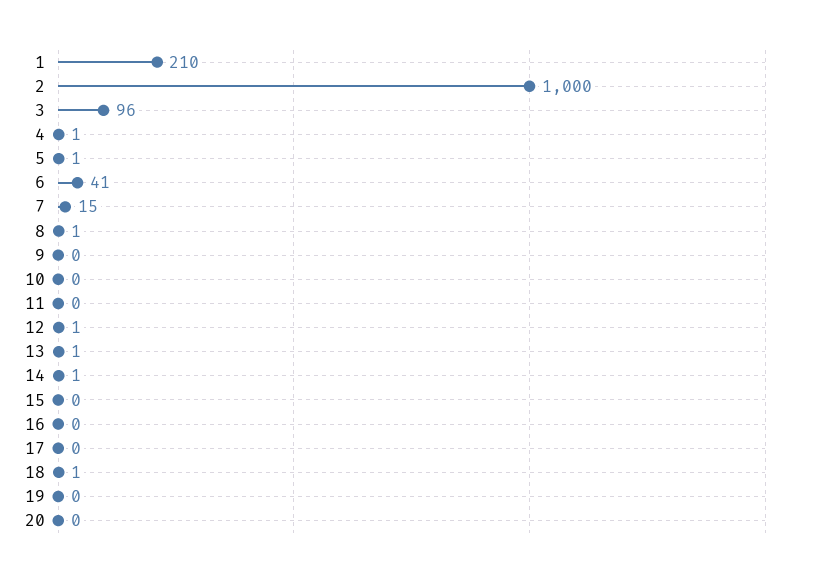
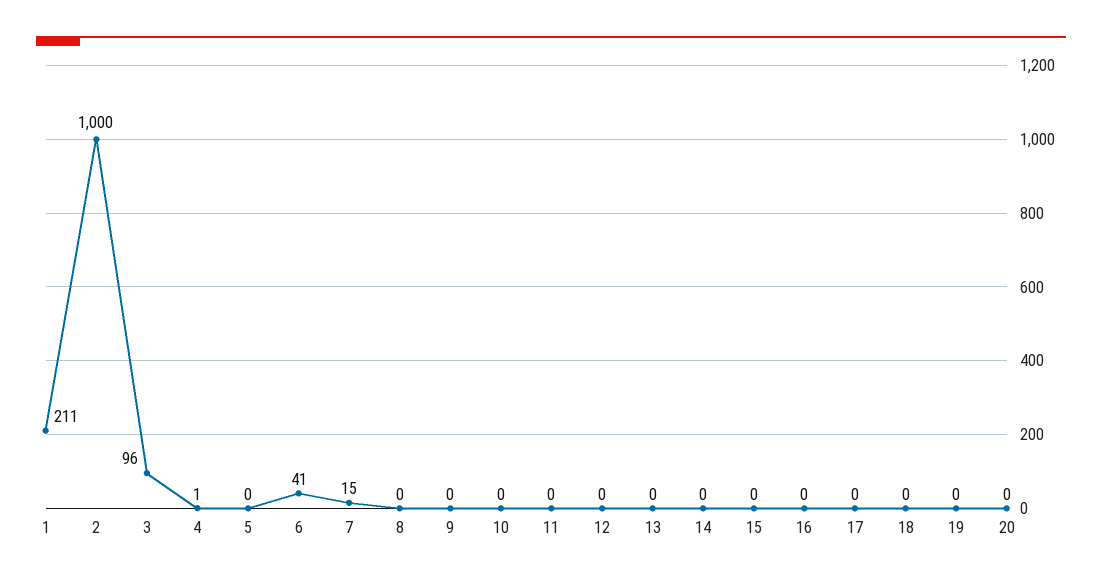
  {
-   "1": 210,
+   "1": 211,
    "2": 1000,
    "3": 96,
    "4": 1,
-   "5": 1,
+   "5": 0,
    "6": 41,
    "7": 15,
-   "8": 1,
+   "8": 0,
    "9": 0,
    "10": 0,
    "11": 0,
-   "12": 1,
+   "12": 0,
-   "13": 1,
+   "13": 0,
-   "14": 1,
+   "14": 0,
    "15": 0,
    "16": 0,
    "17": 0,
-   "18": 1,
+   "18": 0,
    "19": 0,
    "20": 0
  }

